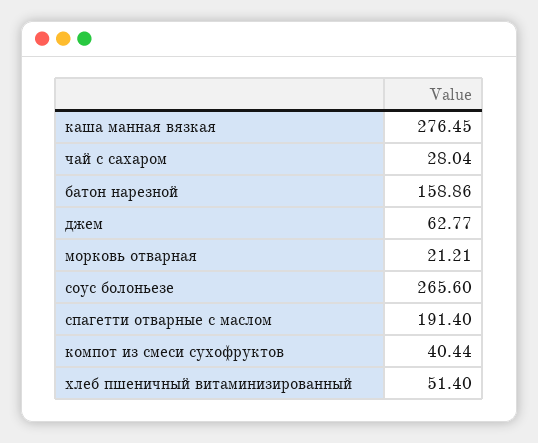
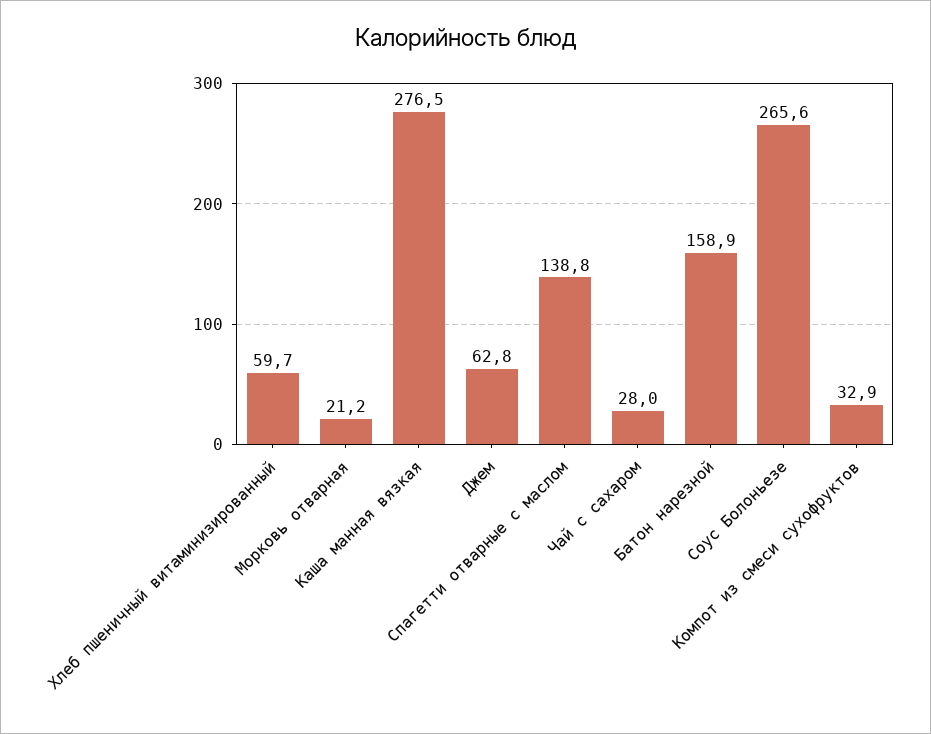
  {
    "каша манная вязкая": 276.45,
    "чай с сахаром": 28.04,
    "батон нарезной": 158.86,
    "джем": 62.77,
    "морковь отварная": 21.21,
    "соус болоньезе": 265.6,
-   "спагетти отварные с маслом": 191.4,
+   "спагетти отварные с маслом": 138.8,
-   "компот из смеси сухофруктов": 40.44,
+   "компот из смеси сухофруктов": 32.9,
-   "хлеб пшеничный витаминизированный": 51.4
+   "хлеб пшеничный витаминизированный": 59.7
  }

